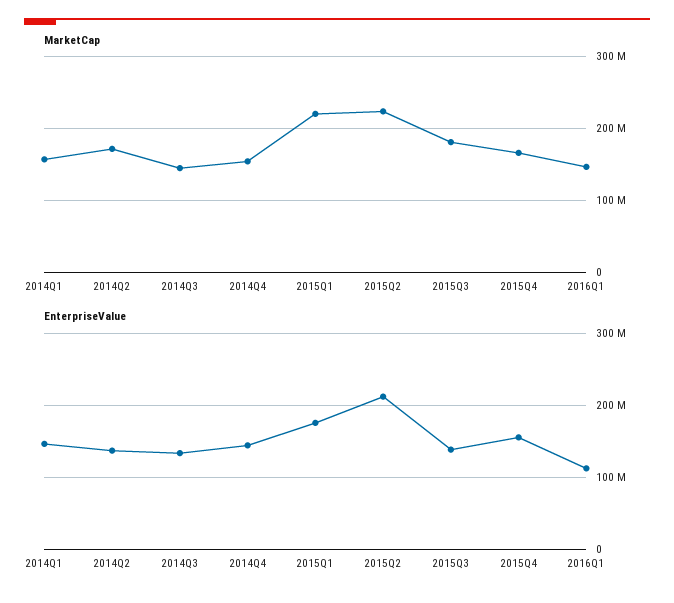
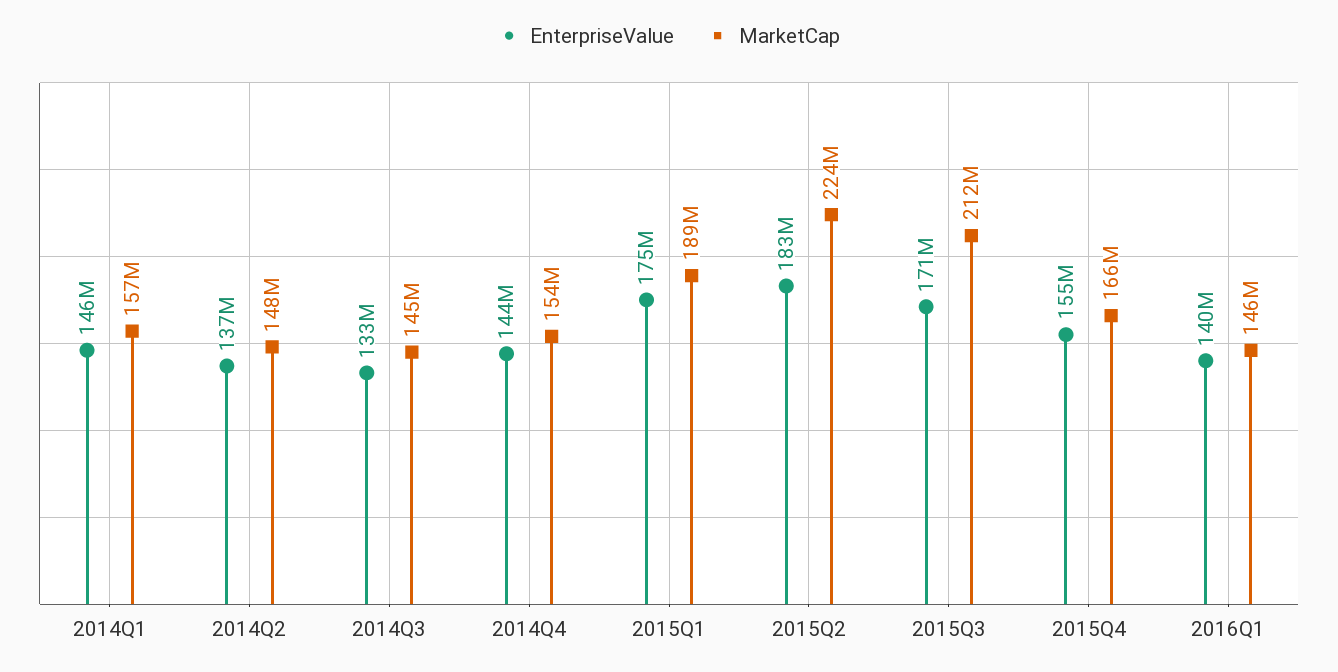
  {
    "MarketCap": {
      "2014Q1": 157000000,
-     "2014Q2": 170000000,
+     "2014Q2": 148000000,
      "2014Q3": 145000000,
      "2014Q4": 154000000,
-     "2015Q1": 220000000,
+     "2015Q1": 189000000,
      "2015Q2": 224000000,
-     "2015Q3": 180000000,
+     "2015Q3": 212000000,
      "2015Q4": 166000000,
      "2016Q1": 146000000
    },
    "EnterpriseValue": {
      "2014Q1": 146000000,
      "2014Q2": 137000000,
      "2014Q3": 133000000,
      "2014Q4": 144000000,
      "2015Q1": 175000000,
-     "2015Q2": 210000000,
+     "2015Q2": 183000000,
-     "2015Q3": 140000000,
+     "2015Q3": 171000000,
      "2015Q4": 155000000,
-     "2016Q1": 110000000
+     "2016Q1": 140000000
    }
  }

